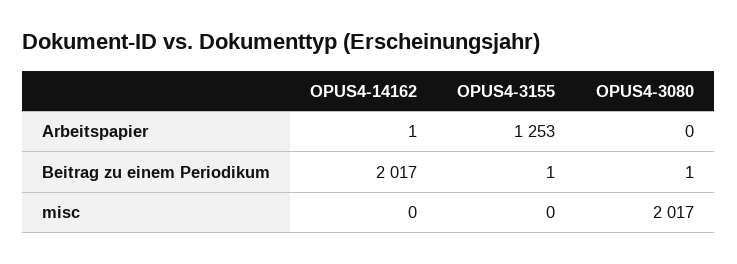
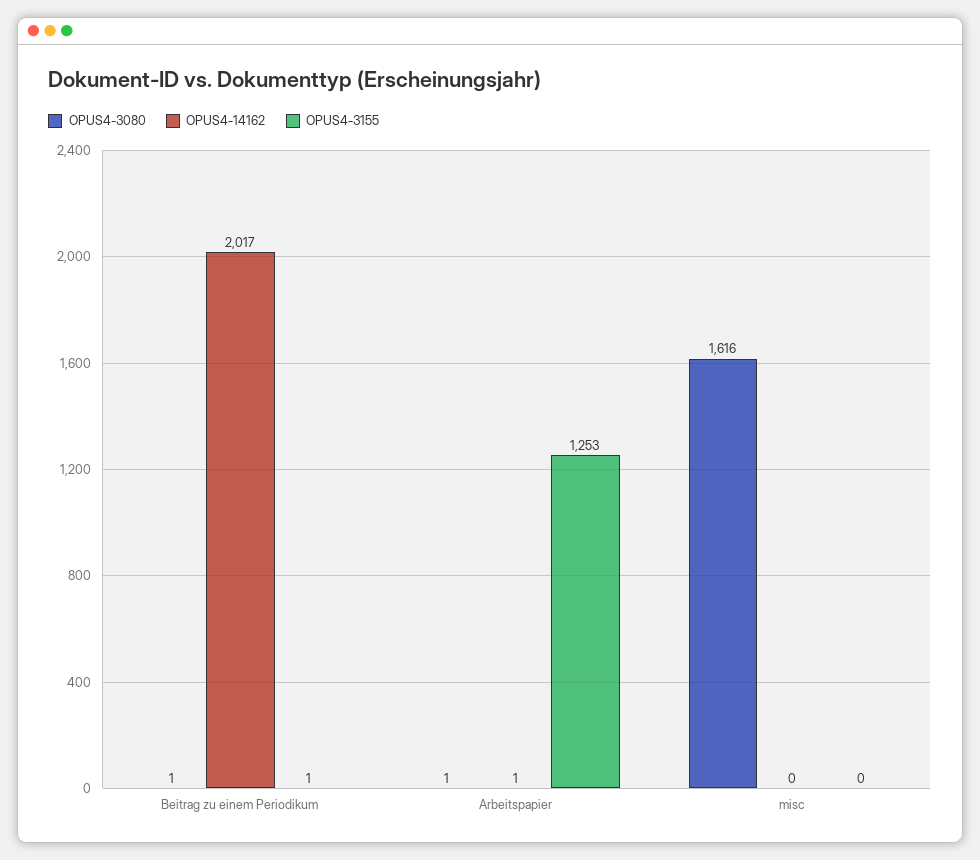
  {
    "OPUS4-14162": {
      "Arbeitspapier": 1,
      "Beitrag zu einem Periodikum": 2017,
      "misc": 0
    },
    "OPUS4-3155": {
      "Arbeitspapier": 1253,
      "Beitrag zu einem Periodikum": 1,
      "misc": 0
    },
    "OPUS4-3080": {
-     "Arbeitspapier": 0,
+     "Arbeitspapier": 1,
      "Beitrag zu einem Periodikum": 1,
-     "misc": 2017
+     "misc": 1616
    }
  }

